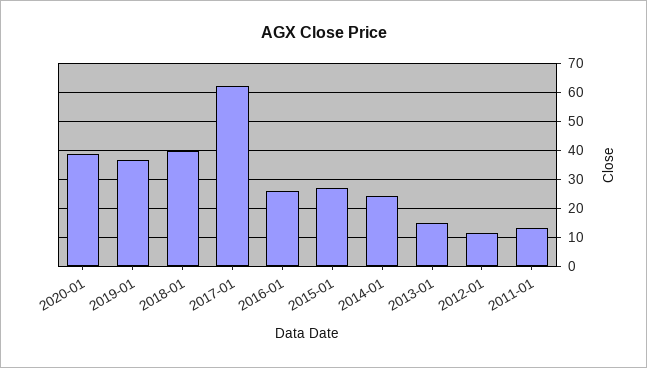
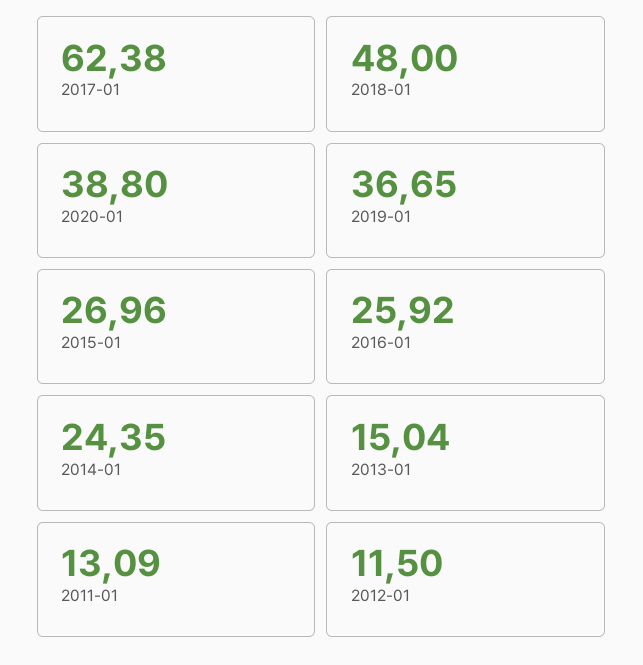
  {
    "2020-01": 38.8,
    "2019-01": 36.65,
-   "2018-01": 40,
+   "2018-01": 48,
    "2017-01": 62.38,
    "2016-01": 25.92,
    "2015-01": 26.96,
    "2014-01": 24.35,
    "2013-01": 15.04,
    "2012-01": 11.5,
    "2011-01": 13.09
  }

